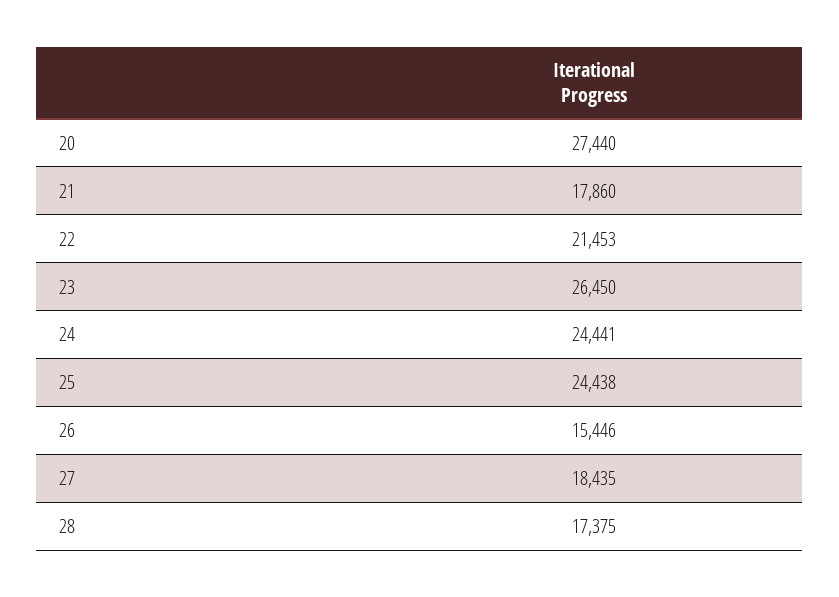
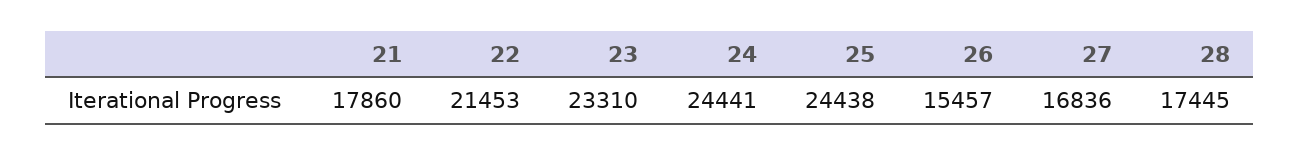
  {
-   "20": 27440,
    "21": 17860,
    "22": 21453,
-   "23": 26450,
+   "23": 23310,
    "24": 24441,
    "25": 24438,
-   "26": 15446,
+   "26": 15457,
-   "27": 18435,
+   "27": 16836,
-   "28": 17375
+   "28": 17445
  }

